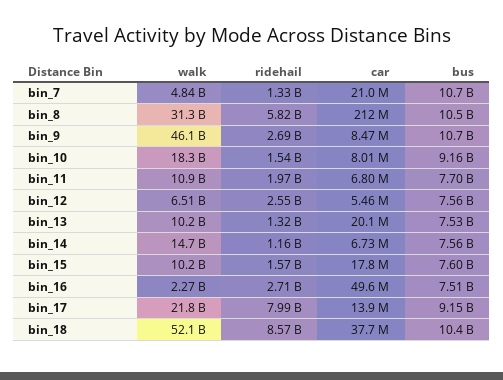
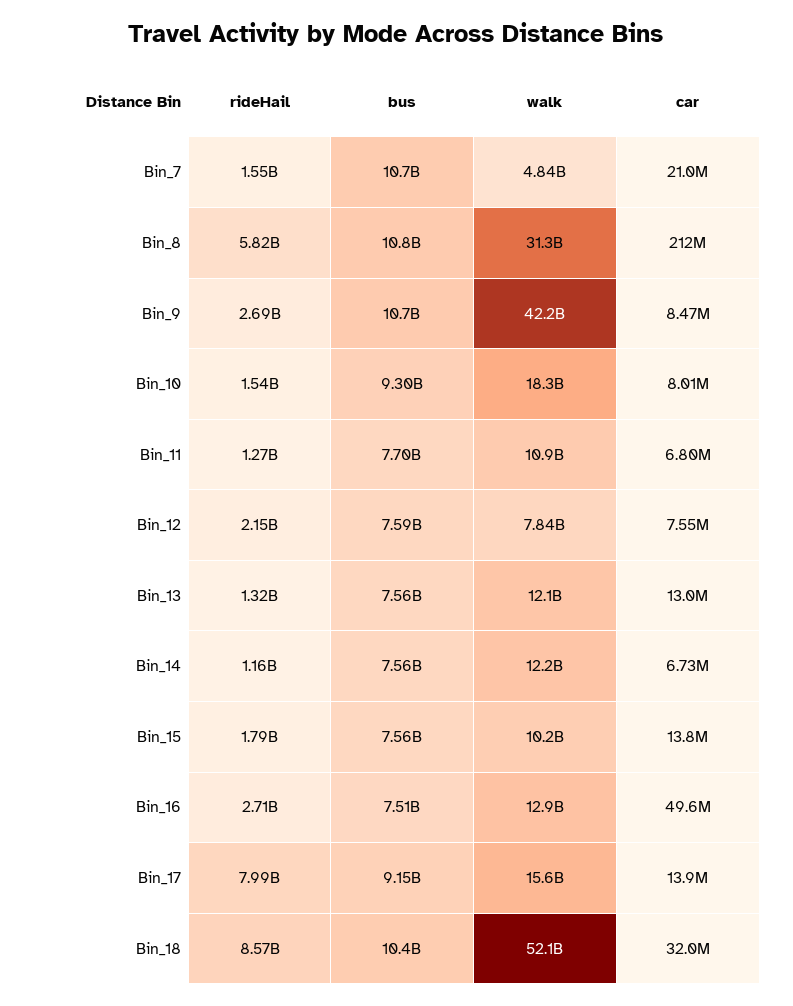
  {
    "walk": {
      "bin_7": 4840000000,
      "bin_8": 31300000000,
-     "bin_9": 46100000000,
+     "bin_9": 42200000000,
      "bin_10": 18300000000,
      "bin_11": 10900000000,
-     "bin_12": 6510000000,
+     "bin_12": 7840000000,
-     "bin_13": 10200000000,
+     "bin_13": 12100000000,
-     "bin_14": 14700000000,
+     "bin_14": 12200000000,
      "bin_15": 10200000000,
-     "bin_16": 2270000000,
+     "bin_16": 12900000000,
-     "bin_17": 21800000000,
+     "bin_17": 15600000000,
      "bin_18": 52100000000
    },
    "ridehail": {
-     "bin_7": 1330000000,
+     "bin_7": 1550000000,
      "bin_8": 5820000000,
      "bin_9": 2690000000,
      "bin_10": 1540000000,
-     "bin_11": 1970000000,
+     "bin_11": 1270000000,
-     "bin_12": 2550000000,
+     "bin_12": 2150000000,
      "bin_13": 1320000000,
      "bin_14": 1160000000,
-     "bin_15": 1570000000,
+     "bin_15": 1790000000,
      "bin_16": 2710000000,
      "bin_17": 7990000000,
      "bin_18": 8570000000
    },
    "car": {
      "bin_7": 21000000,
      "bin_8": 212000000,
      "bin_9": 8470000,
      "bin_10": 8010000,
      "bin_11": 6800000,
-     "bin_12": 5460000,
+     "bin_12": 7550000,
-     "bin_13": 20100000,
+     "bin_13": 13000000,
      "bin_14": 6730000,
-     "bin_15": 17800000,
+     "bin_15": 13800000,
      "bin_16": 49600000,
      "bin_17": 13900000,
-     "bin_18": 37700000
+     "bin_18": 32000000
    },
    "bus": {
      "bin_7": 10700000000,
-     "bin_8": 10500000000,
+     "bin_8": 10800000000,
      "bin_9": 10700000000,
-     "bin_10": 9160000000,
+     "bin_10": 9300000000,
      "bin_11": 7700000000,
-     "bin_12": 7560000000,
+     "bin_12": 7590000000,
-     "bin_13": 7530000000,
+     "bin_13": 7560000000,
      "bin_14": 7560000000,
-     "bin_15": 7600000000,
+     "bin_15": 7560000000,
      "bin_16": 7510000000,
      "bin_17": 9150000000,
      "bin_18": 10400000000
    }
  }

